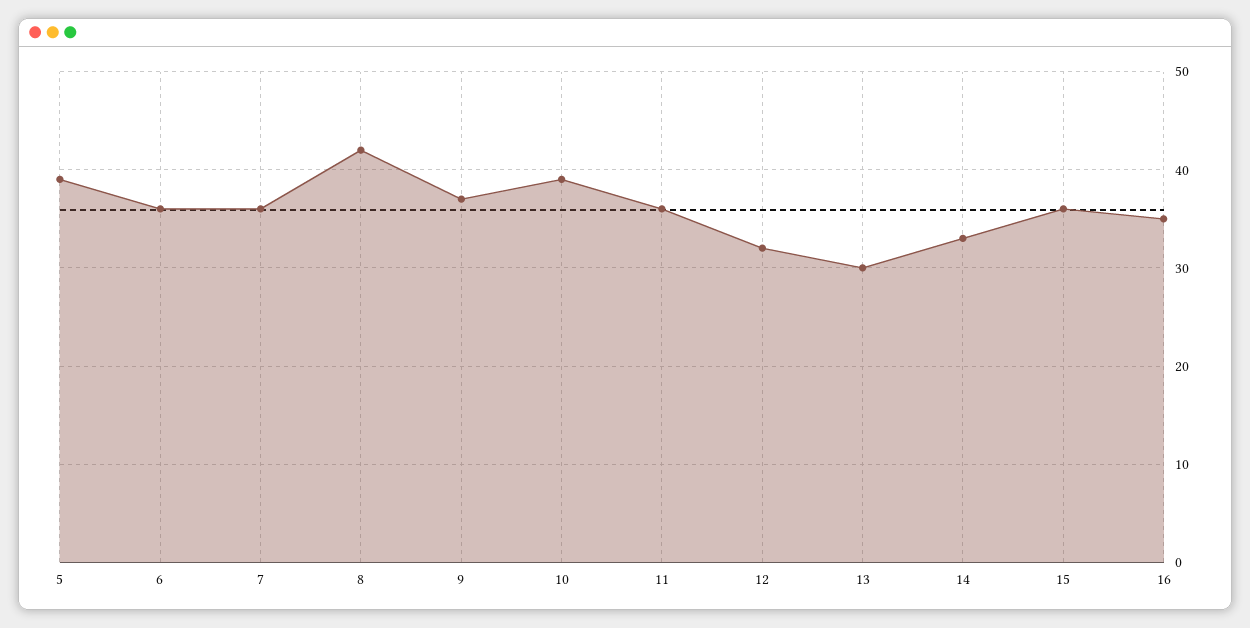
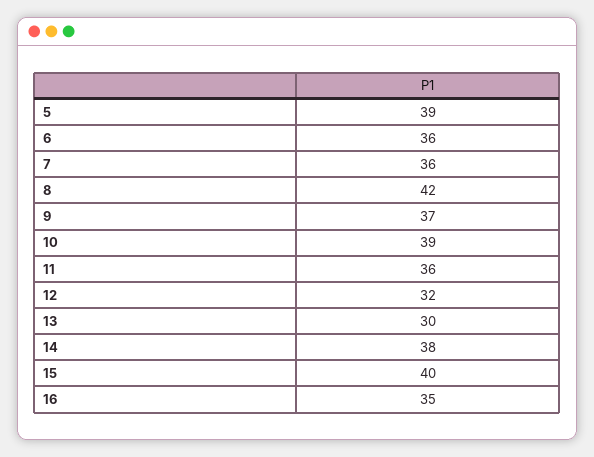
  {
    "5": 39,
    "6": 36,
    "7": 36,
    "8": 42,
    "9": 37,
    "10": 39,
    "11": 36,
    "12": 32,
    "13": 30,
-   "14": 33,
+   "14": 38,
-   "15": 36,
+   "15": 40,
    "16": 35
  }

